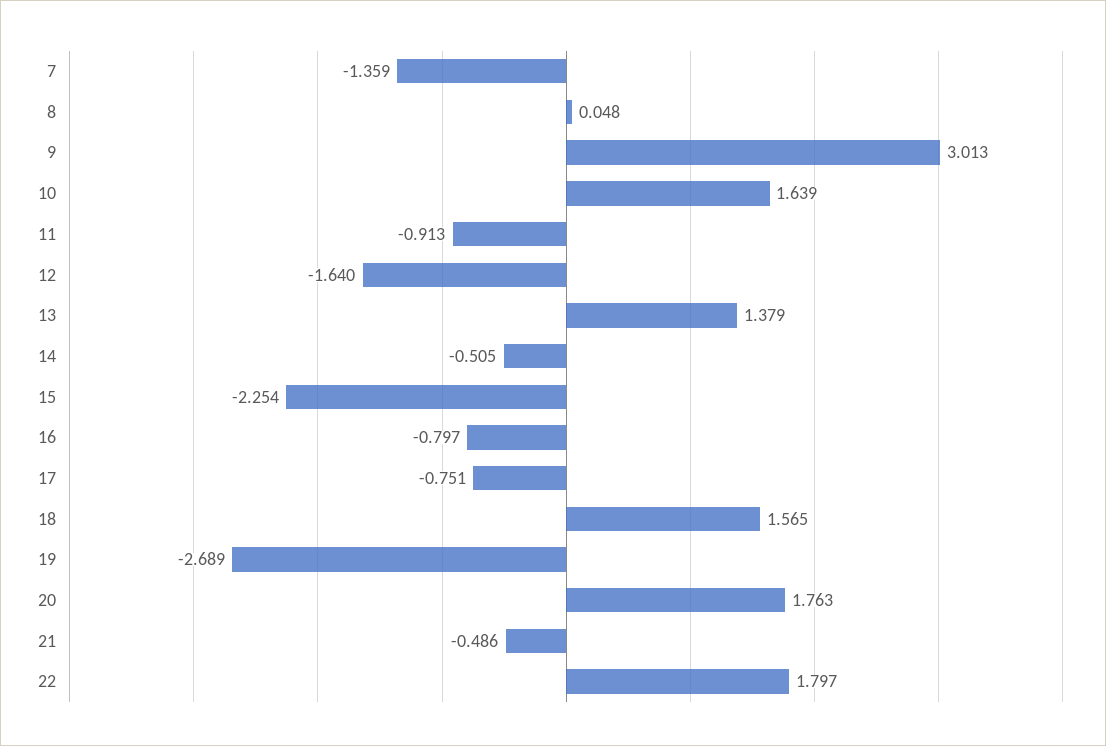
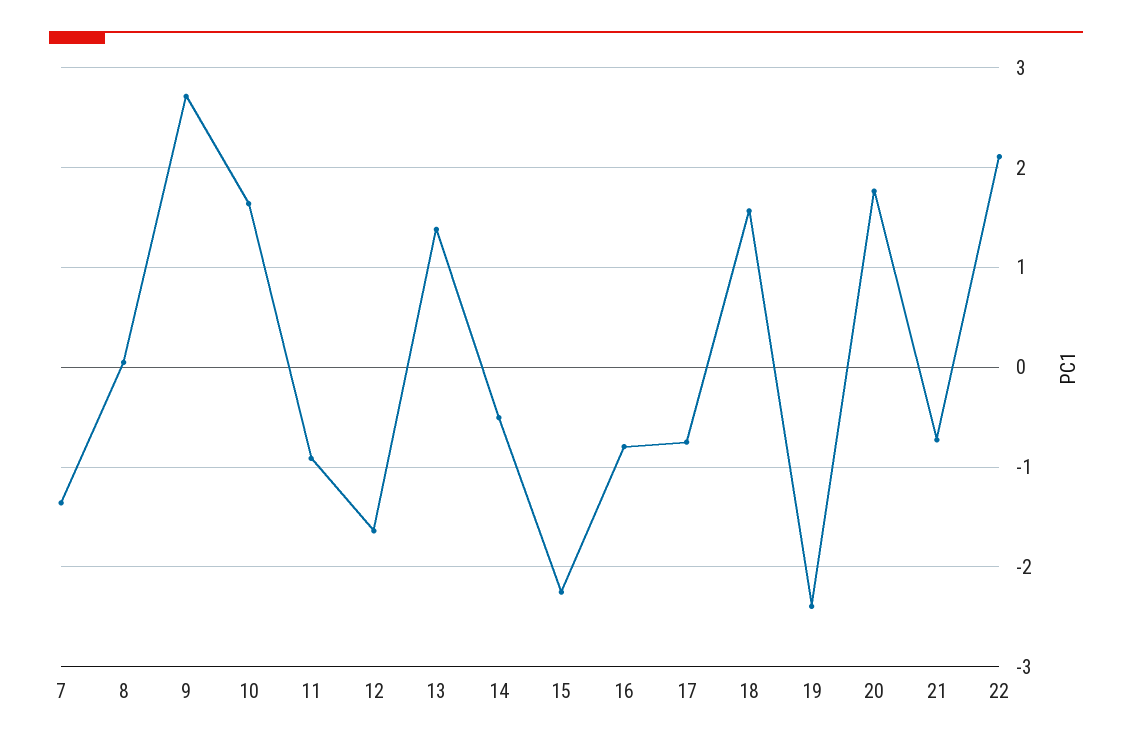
  {
    "7": -1.359,
    "8": 0.048,
-   "9": 3.013,
+   "9": 2.7,
    "10": 1.639,
    "11": -0.913,
    "12": -1.64,
    "13": 1.379,
    "14": -0.505,
    "15": -2.254,
    "16": -0.797,
    "17": -0.751,
    "18": 1.565,
-   "19": -2.689,
+   "19": -2.4,
    "20": 1.763,
-   "21": -0.486,
+   "21": -0.7,
-   "22": 1.797
+   "22": 2.1
  }

